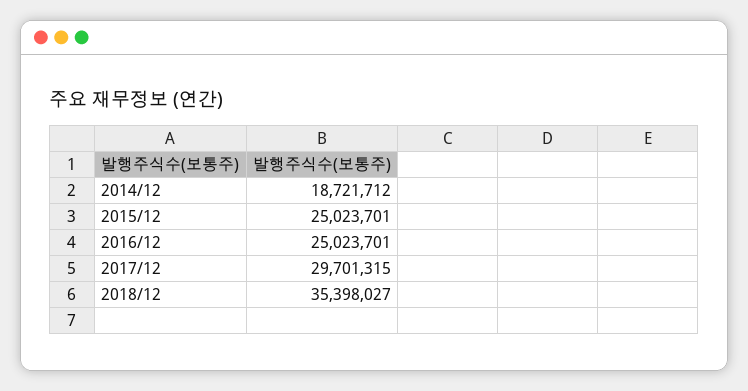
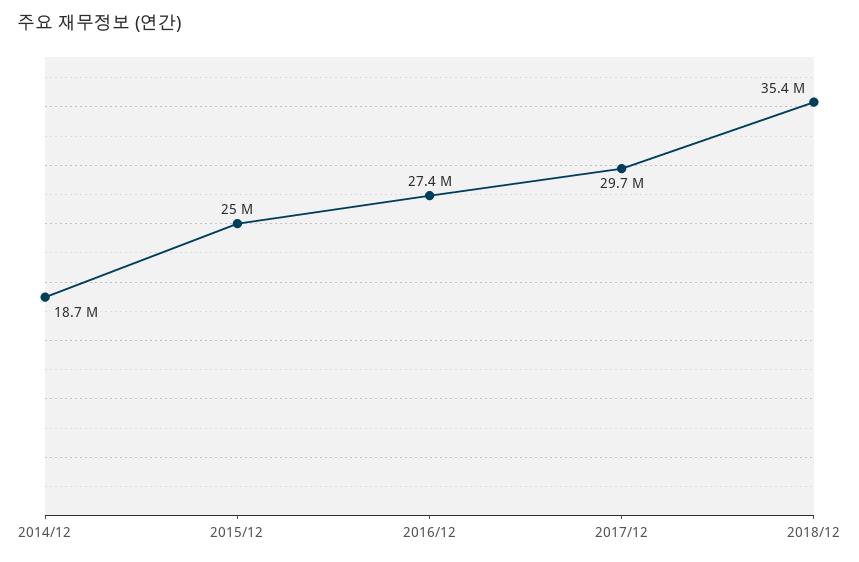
  {
    "2014/12": 18721712,
    "2015/12": 25023701,
-   "2016/12": 25023701,
+   "2016/12": 27400000,
    "2017/12": 29701315,
    "2018/12": 35398027
  }

